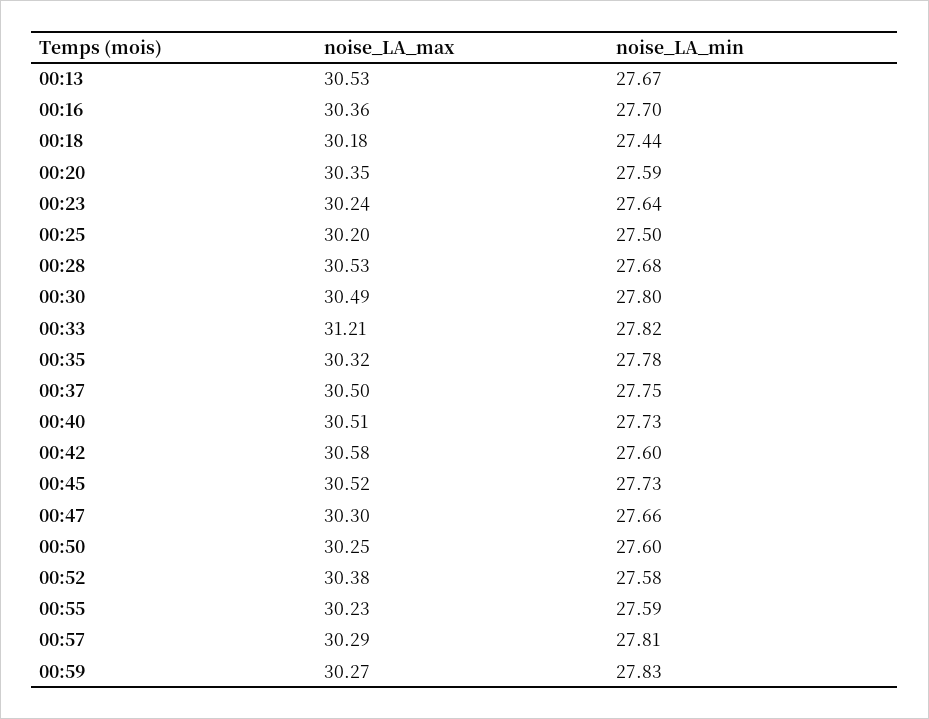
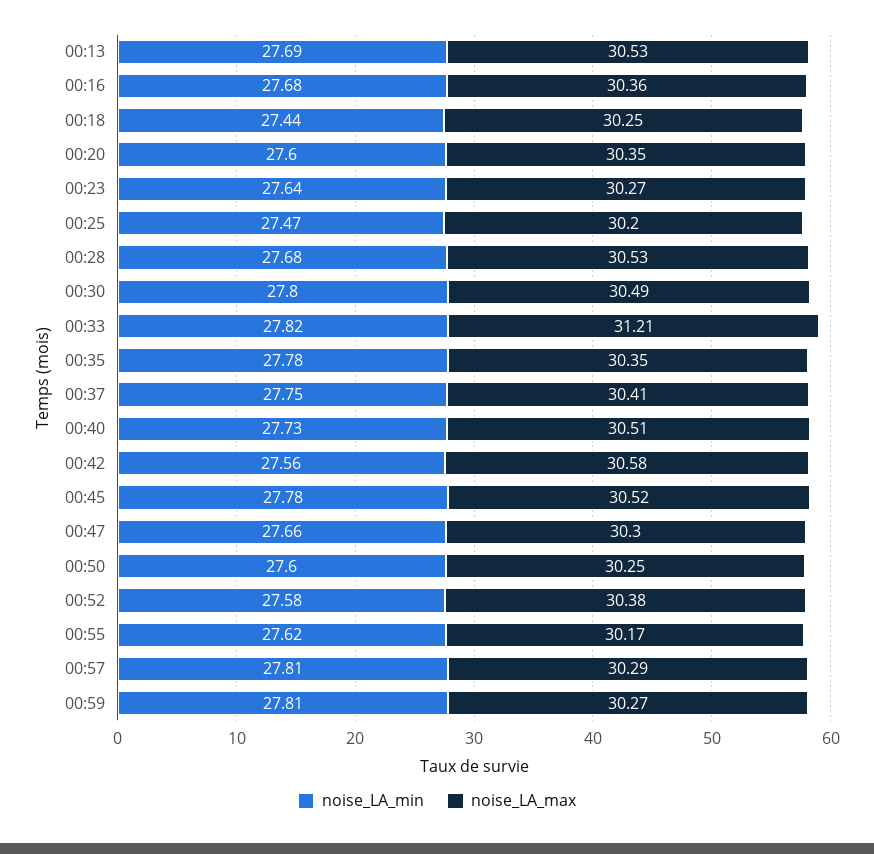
  {
    "noise_LA_max": {
      "00:13": 30.53,
      "00:16": 30.36,
-     "00:18": 30.18,
+     "00:18": 30.25,
      "00:20": 30.35,
-     "00:23": 30.24,
+     "00:23": 30.27,
      "00:25": 30.2,
      "00:28": 30.53,
      "00:30": 30.49,
      "00:33": 31.21,
-     "00:35": 30.32,
+     "00:35": 30.35,
-     "00:37": 30.5,
+     "00:37": 30.41,
      "00:40": 30.51,
      "00:42": 30.58,
      "00:45": 30.52,
      "00:47": 30.3,
      "00:50": 30.25,
      "00:52": 30.38,
-     "00:55": 30.23,
+     "00:55": 30.17,
      "00:57": 30.29,
      "00:59": 30.27
    },
    "noise_LA_min": {
-     "00:13": 27.67,
+     "00:13": 27.69,
-     "00:16": 27.7,
+     "00:16": 27.68,
      "00:18": 27.44,
-     "00:20": 27.59,
+     "00:20": 27.6,
      "00:23": 27.64,
-     "00:25": 27.5,
+     "00:25": 27.47,
      "00:28": 27.68,
      "00:30": 27.8,
      "00:33": 27.82,
      "00:35": 27.78,
      "00:37": 27.75,
      "00:40": 27.73,
-     "00:42": 27.6,
+     "00:42": 27.56,
-     "00:45": 27.73,
+     "00:45": 27.78,
      "00:47": 27.66,
      "00:50": 27.6,
      "00:52": 27.58,
-     "00:55": 27.59,
+     "00:55": 27.62,
      "00:57": 27.81,
-     "00:59": 27.83
+     "00:59": 27.81
    }
  }

